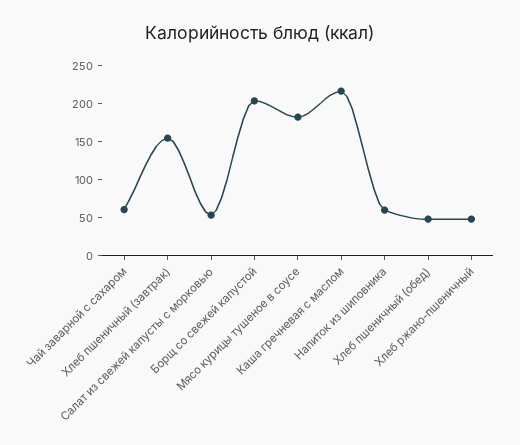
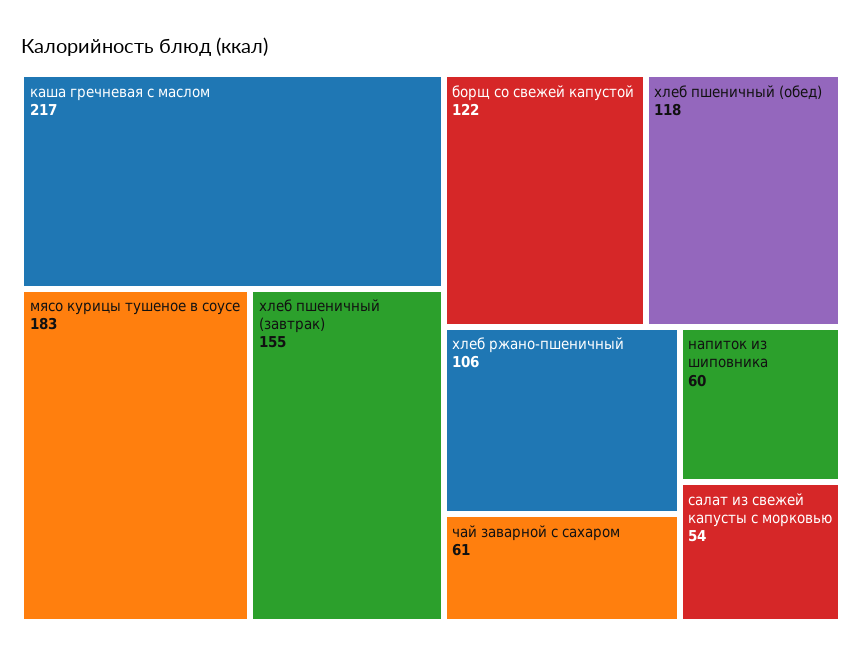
  {
    "Чай заварной с сахаром": 61,
    "Хлеб пшеничный (завтрак)": 155,
    "Салат из свежей капусты с морковью": 54,
-   "Борщ со свежей капустой": 200,
+   "Борщ со свежей капустой": 122,
    "Мясо курицы тушеное в соусе": 183,
    "Каша гречневая с маслом": 217,
    "Напиток из шиповника": 60,
-   "Хлеб пшеничный (обед)": 50,
+   "Хлеб пшеничный (обед)": 118,
-   "Хлеб ржано-пшеничный": 50
+   "Хлеб ржано-пшеничный": 106
  }

